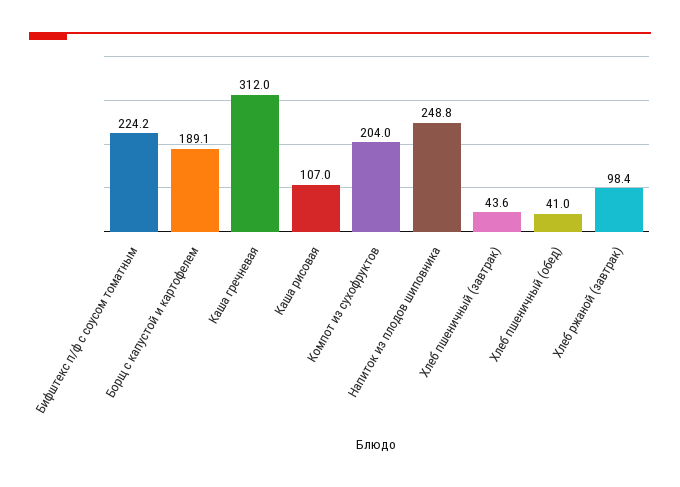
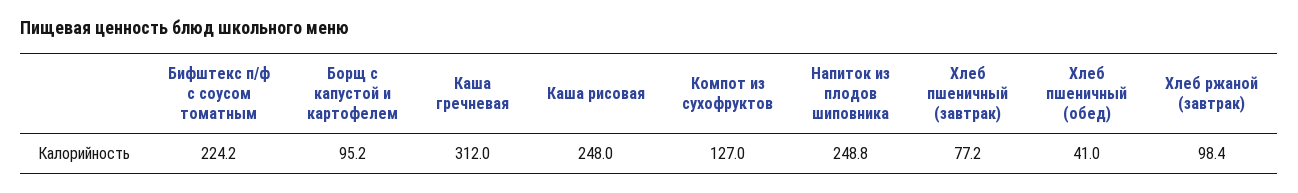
  {
    "Бифштекс п/ф с соусом томатным": 224.2,
-   "Борщ с капустой и картофелем": 189.1,
+   "Борщ с капустой и картофелем": 95.2,
    "Каша гречневая": 312,
-   "Каша рисовая": 107,
+   "Каша рисовая": 248,
-   "Компот из сухофруктов": 204,
+   "Компот из сухофруктов": 127,
    "Напиток из плодов шиповника": 248.8,
-   "Хлеб пшеничный (завтрак)": 43.6,
+   "Хлеб пшеничный (завтрак)": 77.2,
    "Хлеб пшеничный (обед)": 41,
    "Хлеб ржаной (завтрак)": 98.4
  }

